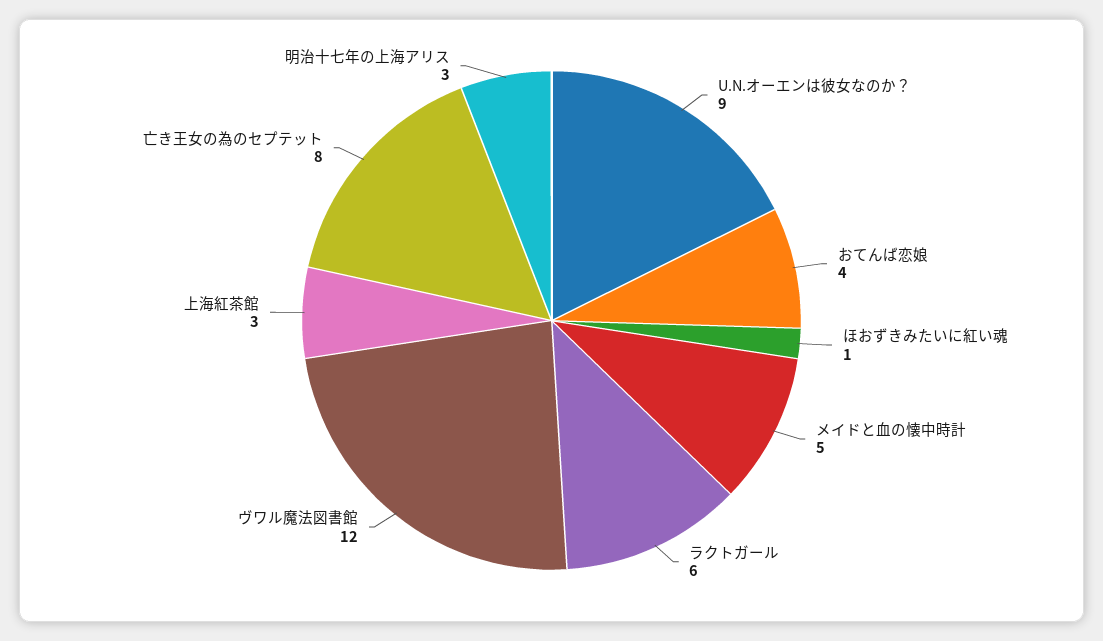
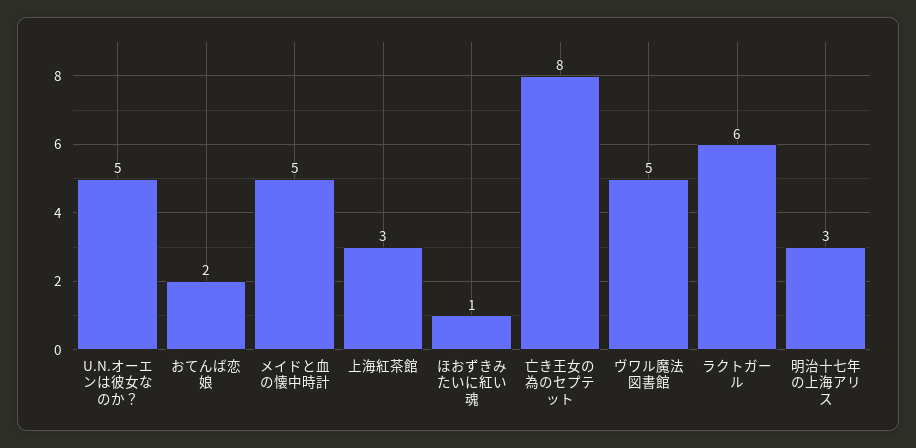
  {
-   "U.N.オーエンは彼女なのか？": 9,
+   "U.N.オーエンは彼女なのか？": 5,
-   "おてんば恋娘": 4,
+   "おてんば恋娘": 2,
    "ほおずきみたいに紅い魂": 1,
    "メイドと血の懐中時計": 5,
    "ラクトガール": 6,
-   "ヴワル魔法図書館": 12,
+   "ヴワル魔法図書館": 5,
    "上海紅茶館": 3,
    "亡き王女の為のセプテット": 8,
    "明治十七年の上海アリス": 3
  }

